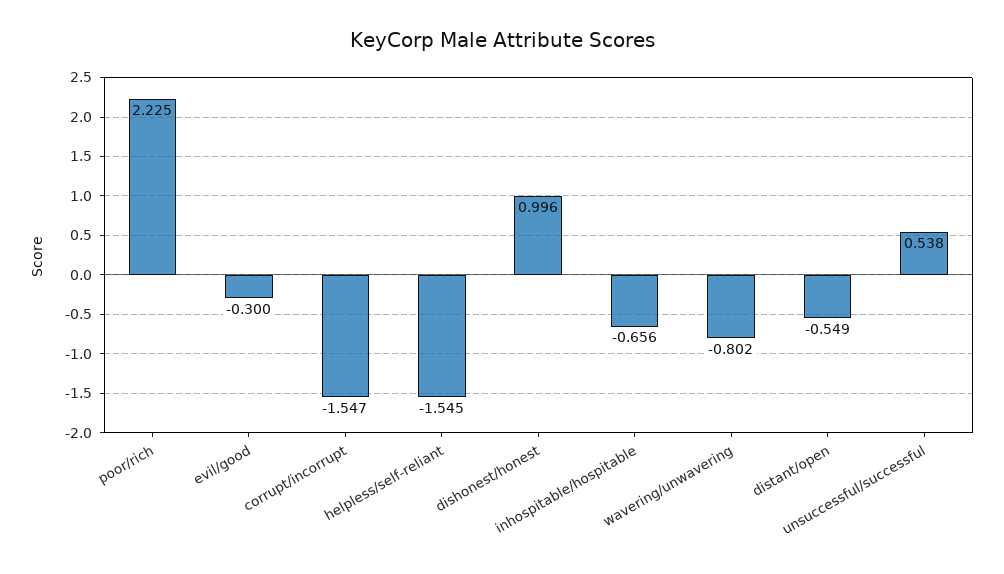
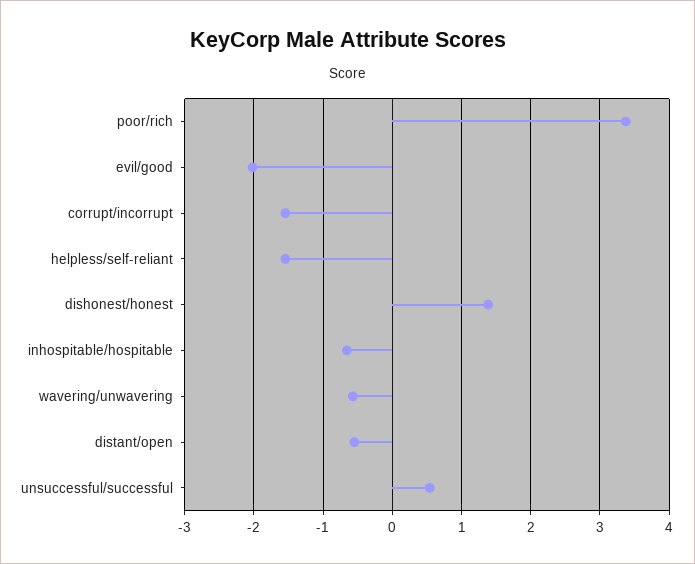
  {
-   "poor/rich": 2.225,
+   "poor/rich": 3.4,
-   "evil/good": -0.3,
+   "evil/good": -2,
    "corrupt/incorrupt": -1.547,
    "helpless/self-reliant": -1.545,
-   "dishonest/honest": 0.996,
+   "dishonest/honest": 1.4,
    "inhospitable/hospitable": -0.656,
-   "wavering/unwavering": -0.802,
+   "wavering/unwavering": -0.6,
    "distant/open": -0.549,
    "unsuccessful/successful": 0.538
  }

